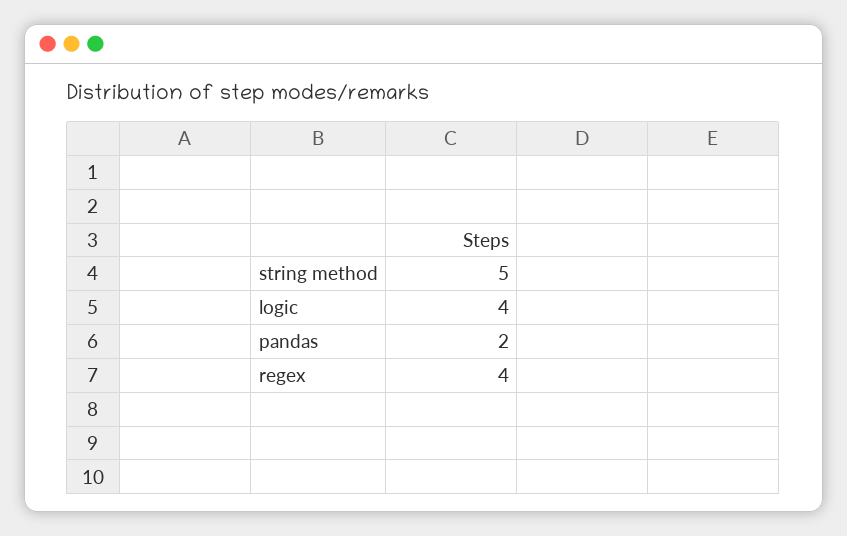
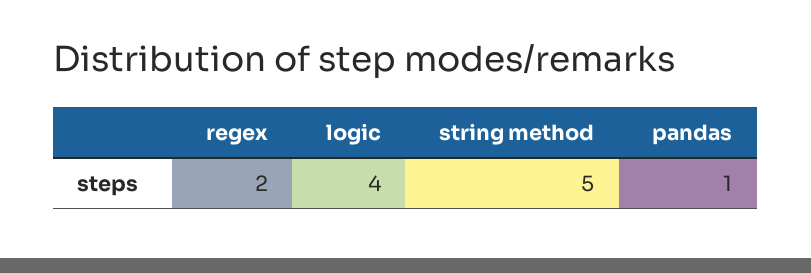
  {
    "string method": 5,
    "logic": 4,
-   "pandas": 2,
+   "pandas": 1,
-   "regex": 4
+   "regex": 2
  }

